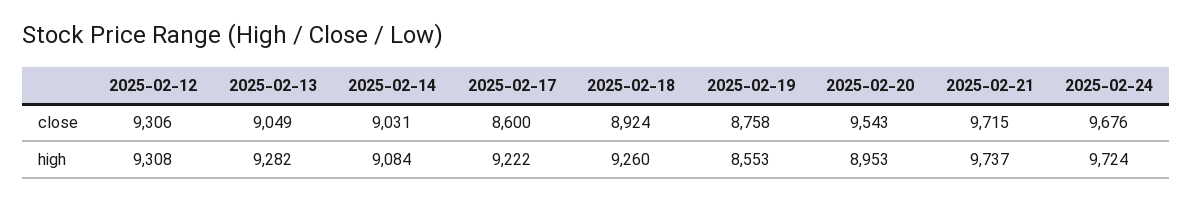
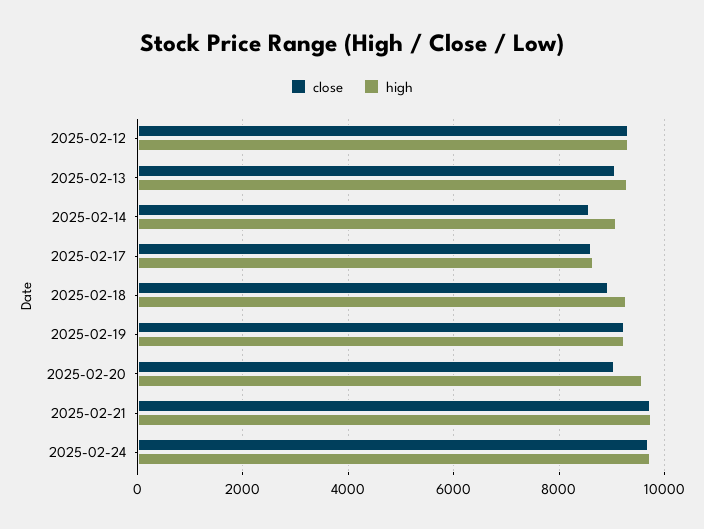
  {
    "close": {
      "2025-02-12": 9306,
      "2025-02-13": 9049,
-     "2025-02-14": 9031,
+     "2025-02-14": 8600,
      "2025-02-17": 8600,
      "2025-02-18": 8924,
-     "2025-02-19": 8758,
+     "2025-02-19": 9200,
-     "2025-02-20": 9543,
+     "2025-02-20": 9000,
      "2025-02-21": 9715,
      "2025-02-24": 9676
    },
    "high": {
      "2025-02-12": 9308,
      "2025-02-13": 9282,
      "2025-02-14": 9084,
-     "2025-02-17": 9222,
+     "2025-02-17": 8600,
      "2025-02-18": 9260,
-     "2025-02-19": 8553,
+     "2025-02-19": 9200,
-     "2025-02-20": 8953,
+     "2025-02-20": 9600,
      "2025-02-21": 9737,
      "2025-02-24": 9724
    }
  }

